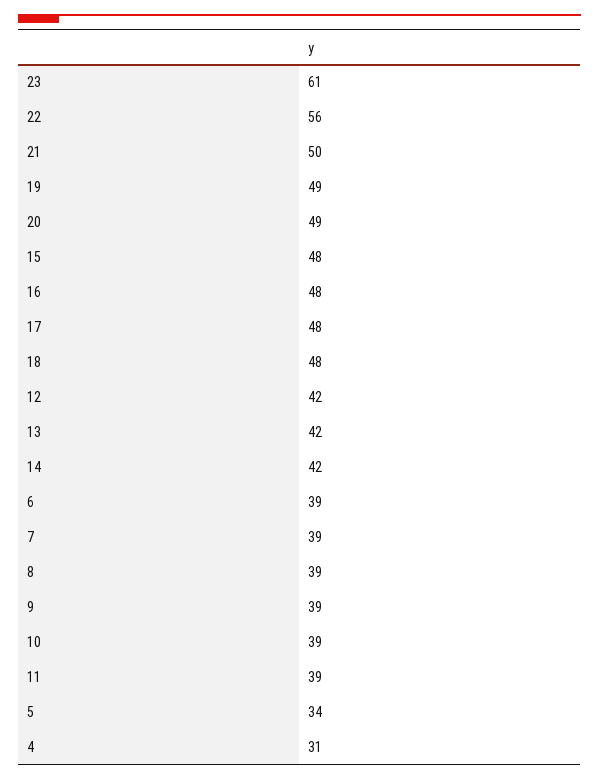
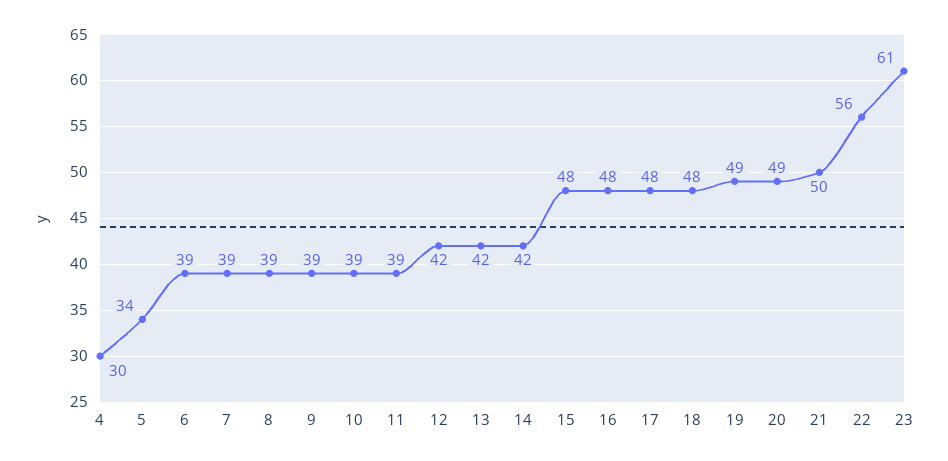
  {
    "23": 61,
    "22": 56,
    "21": 50,
    "19": 49,
    "20": 49,
    "15": 48,
    "16": 48,
    "17": 48,
    "18": 48,
    "12": 42,
    "13": 42,
    "14": 42,
    "6": 39,
    "7": 39,
    "8": 39,
    "9": 39,
    "10": 39,
    "11": 39,
    "5": 34,
-   "4": 31
+   "4": 30
  }

